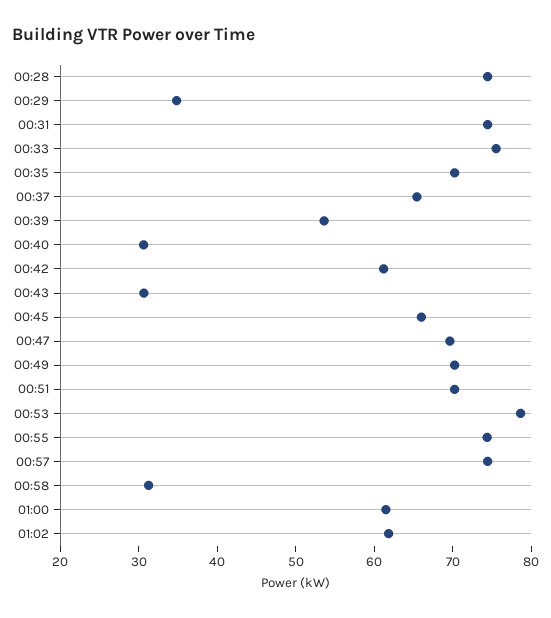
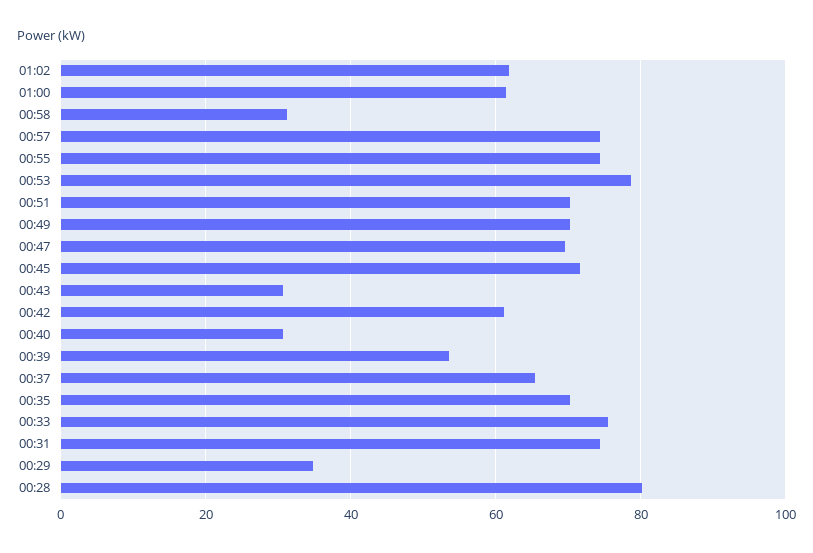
  {
-   "00:28": 74,
+   "00:28": 80,
    "00:29": 34,
    "00:31": 74,
    "00:33": 76,
    "00:35": 70,
    "00:37": 66,
    "00:39": 54,
    "00:40": 30,
    "00:42": 62,
    "00:43": 30,
-   "00:45": 66,
+   "00:45": 72,
    "00:47": 70,
    "00:49": 70,
    "00:51": 70,
    "00:53": 78,
    "00:55": 74,
    "00:57": 74,
    "00:58": 32,
    "01:00": 62,
    "01:02": 62
  }

